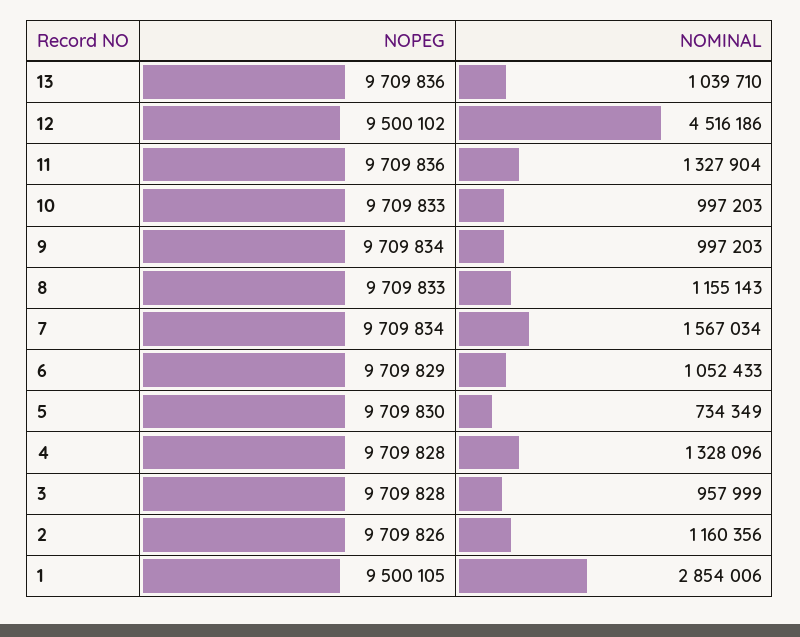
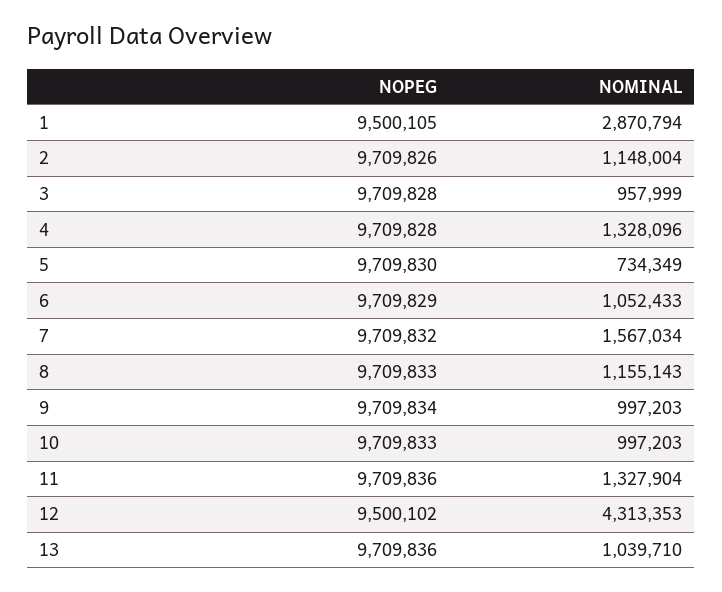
  {
    "NOPEG": {
      "13": 9709836,
      "12": 9500102,
      "11": 9709836,
      "10": 9709833,
      "9": 9709834,
      "8": 9709833,
-     "7": 9709834,
+     "7": 9709832,
      "6": 9709829,
      "5": 9709830,
      "4": 9709828,
      "3": 9709828,
      "2": 9709826,
      "1": 9500105
    },
    "NOMINAL": {
      "13": 1039710,
-     "12": 4516186,
+     "12": 4313353,
      "11": 1327904,
      "10": 997203,
      "9": 997203,
      "8": 1155143,
      "7": 1567034,
      "6": 1052433,
      "5": 734349,
      "4": 1328096,
      "3": 957999,
-     "2": 1160356,
+     "2": 1148004,
-     "1": 2854006
+     "1": 2870794
    }
  }

